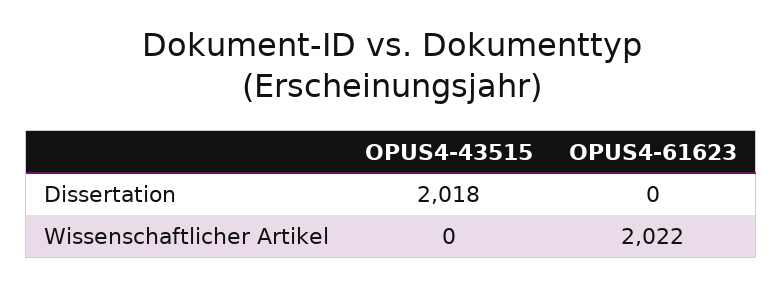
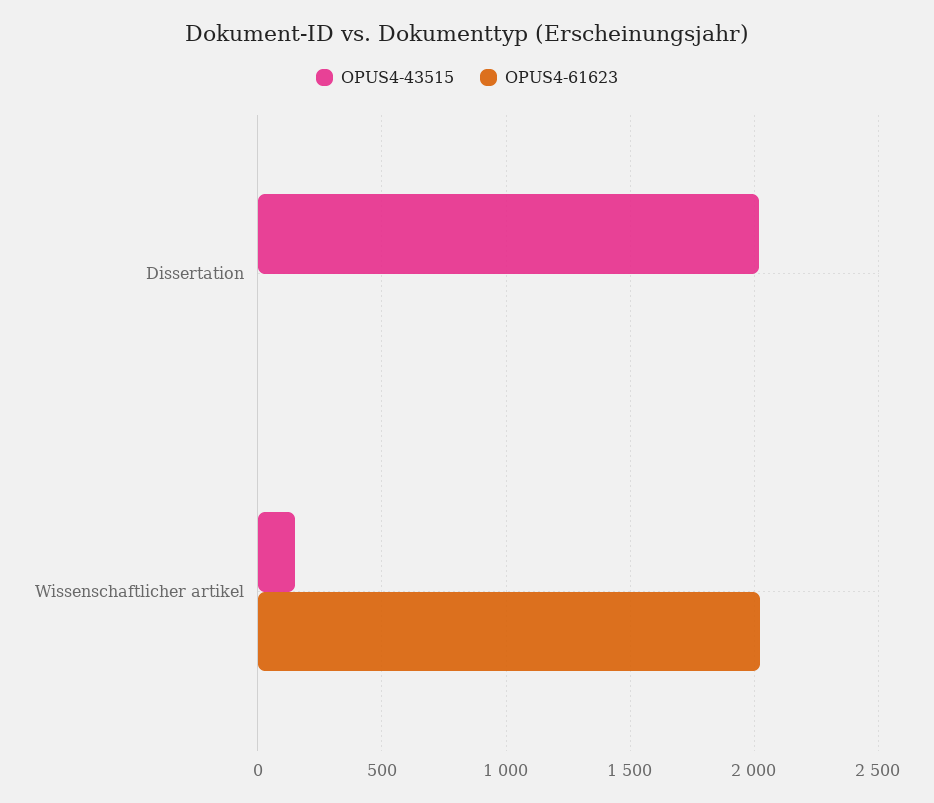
  {
    "OPUS4-43515": {
      "Dissertation": 2018,
-     "Wissenschaftlicher Artikel": 0
+     "Wissenschaftlicher Artikel": 150
    },
    "OPUS4-61623": {
      "Dissertation": 0,
      "Wissenschaftlicher Artikel": 2022
    }
  }

